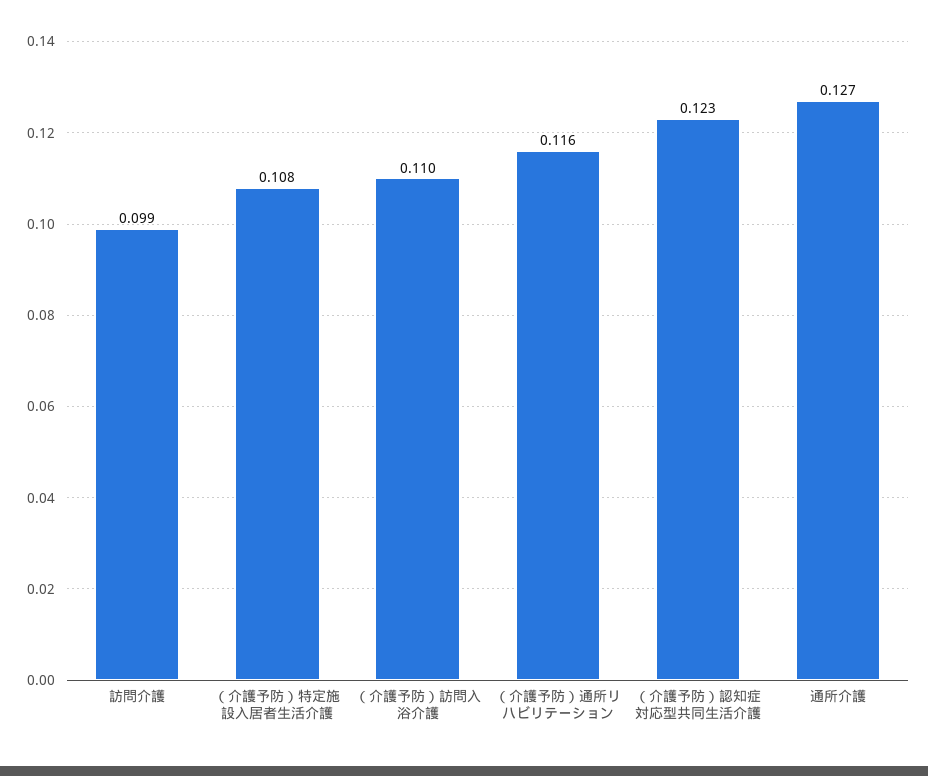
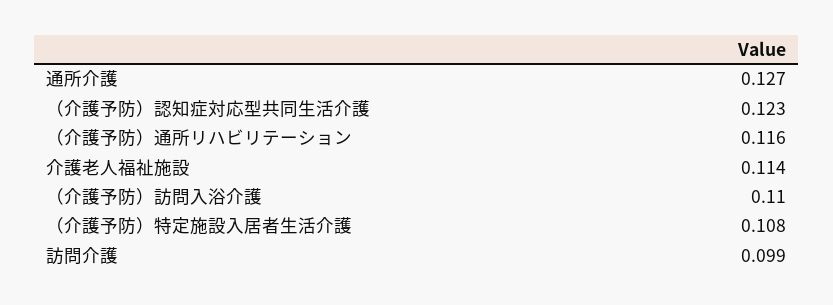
  {
    "訪問介護": 0.099,
    "（介護予防）特定施設入居者生活介護": 0.108,
    "（介護予防）訪問入浴介護": 0.11,
    "（介護予防）通所リハビリテーション": 0.116,
    "（介護予防）認知症対応型共同生活介護": 0.123,
-   "通所介護": 0.127
+   "通所介護": 0.127,
+   "介護老人福祉施設": 0.114
  }

